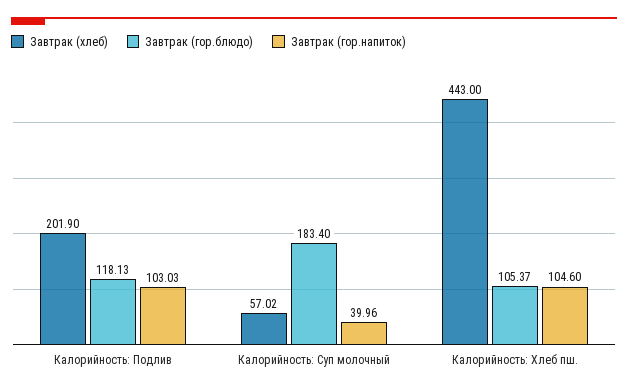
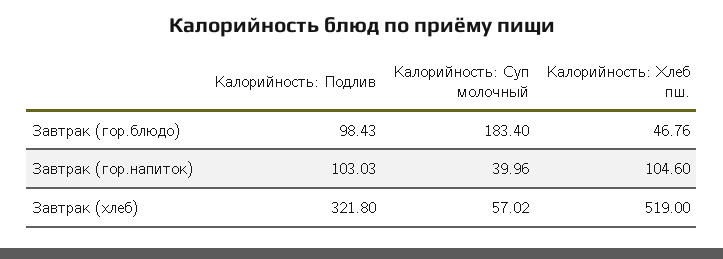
  {
    "Завтрак (хлеб)": {
-     "Калорийность: Подлив": 201.9,
+     "Калорийность: Подлив": 321.8,
      "Калорийность: Суп молочный": 57.02,
-     "Калорийность: Хлеб пш.": 443
+     "Калорийность: Хлеб пш.": 519
    },
    "Завтрак (гор.блюдо)": {
-     "Калорийность: Подлив": 118.13,
+     "Калорийность: Подлив": 98.43,
      "Калорийность: Суп молочный": 183.4,
-     "Калорийность: Хлеб пш.": 105.37
+     "Калорийность: Хлеб пш.": 46.76
    },
    "Завтрак (гор.напиток)": {
      "Калорийность: Подлив": 103.03,
      "Калорийность: Суп молочный": 39.96,
      "Калорийность: Хлеб пш.": 104.6
    }
  }

